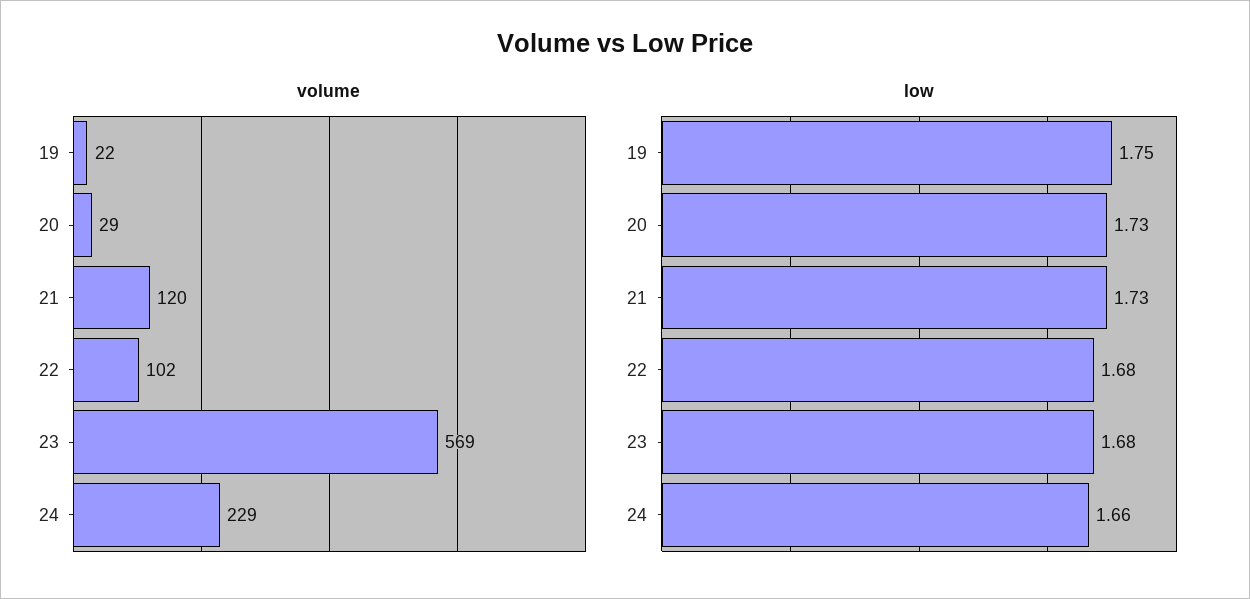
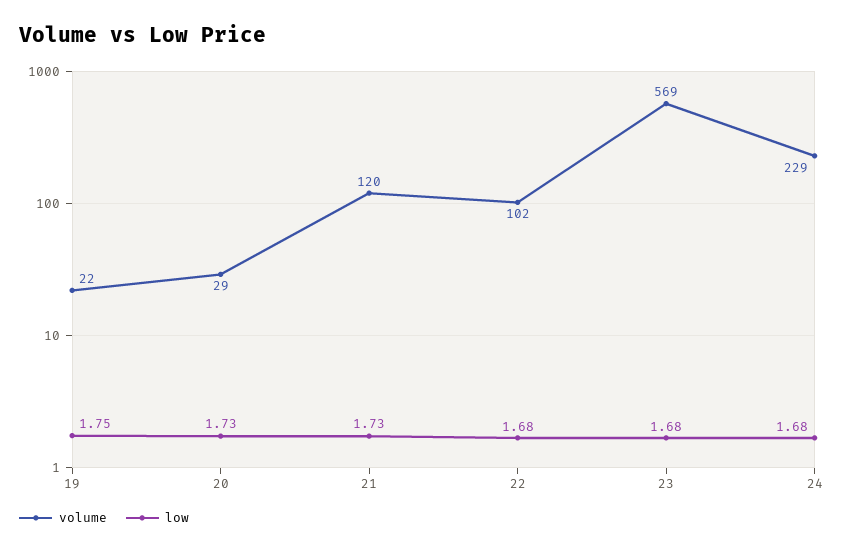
  {
    "volume": {
      "19": 22,
      "20": 29,
      "21": 120,
      "22": 102,
      "23": 569,
      "24": 229
    },
    "low": {
      "19": 1.75,
      "20": 1.73,
      "21": 1.73,
      "22": 1.68,
      "23": 1.68,
-     "24": 1.66
+     "24": 1.68
    }
  }

